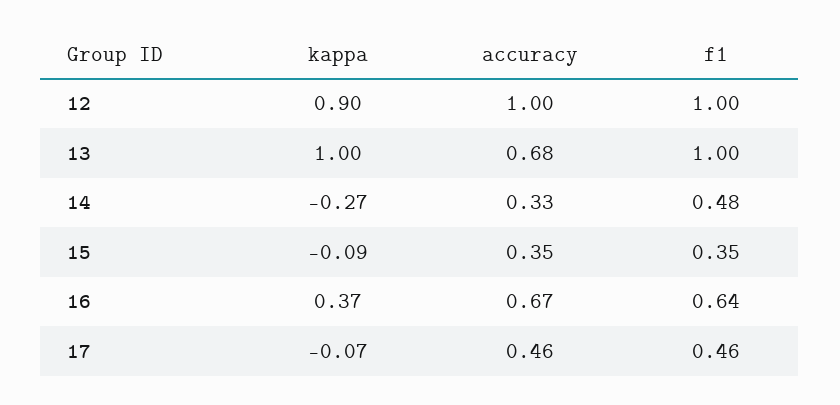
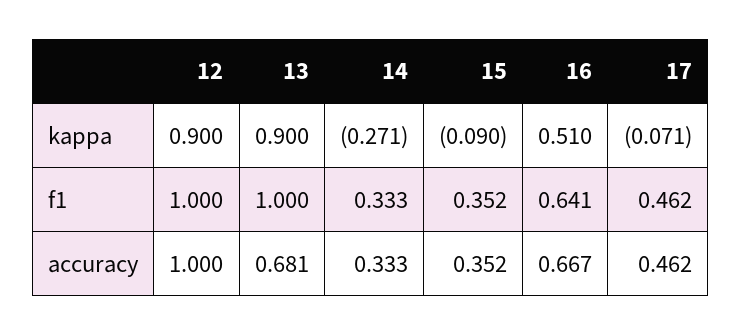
  {
    "kappa": {
      "12": 0.9,
-     "13": 1,
+     "13": 0.9,
      "14": -0.271,
      "15": -0.09,
-     "16": 0.37,
+     "16": 0.51,
      "17": -0.071
    },
    "accuracy": {
      "12": 1,
      "13": 0.681,
      "14": 0.333,
      "15": 0.352,
      "16": 0.667,
      "17": 0.462
    },
    "f1": {
      "12": 1,
      "13": 1,
-     "14": 0.48,
+     "14": 0.333,
      "15": 0.352,
      "16": 0.641,
      "17": 0.462
    }
  }

